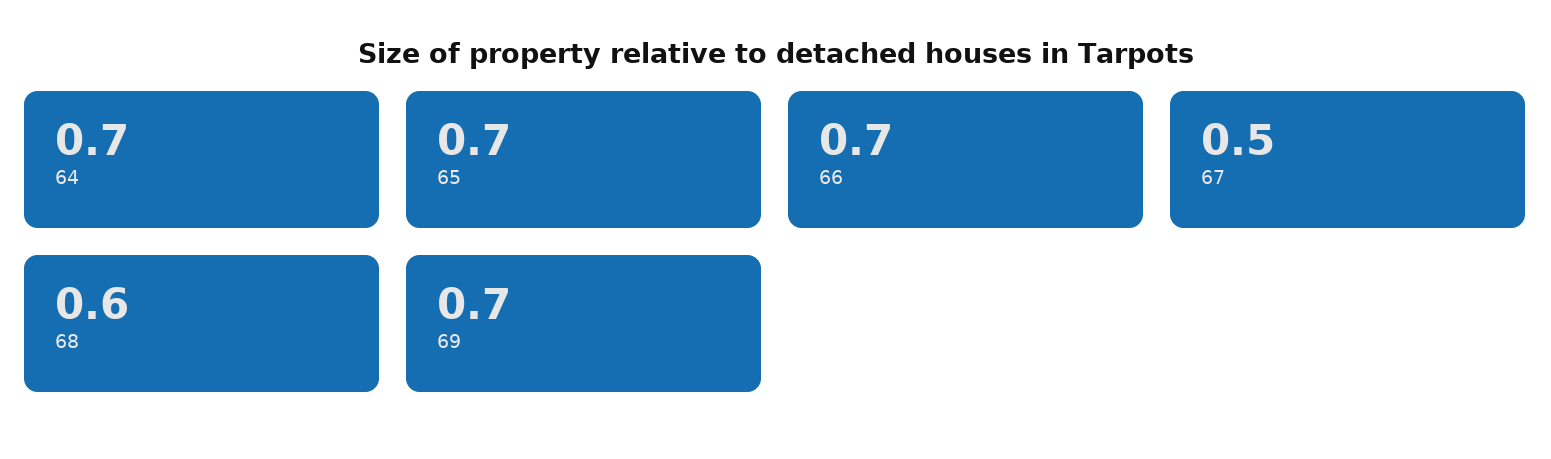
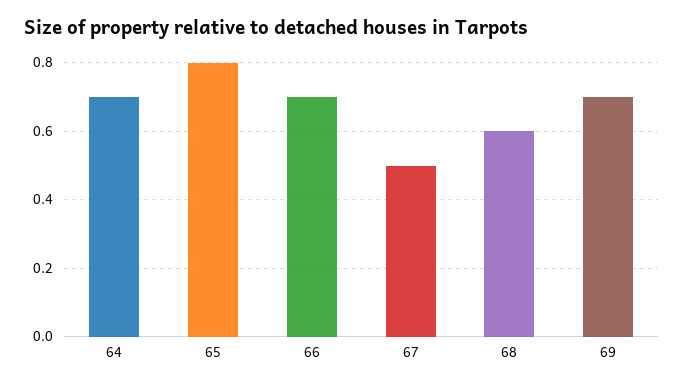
  {
    "64": 0.7,
-   "65": 0.7,
+   "65": 0.8,
    "66": 0.7,
    "67": 0.5,
    "68": 0.6,
    "69": 0.7
  }

